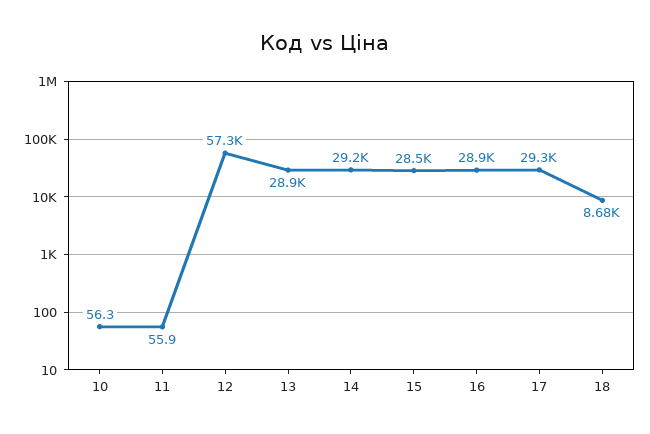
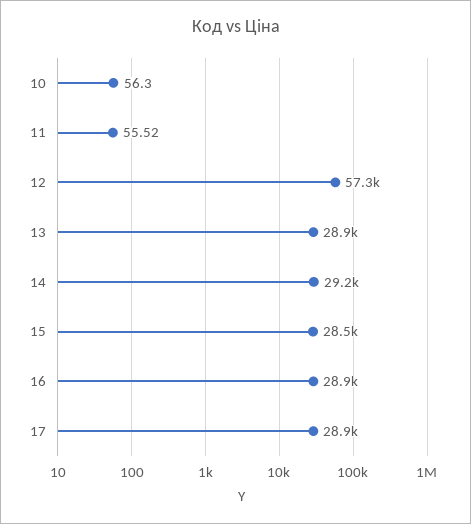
  {
    "10": 56.3,
-   "11": 55.9,
+   "11": 55.52,
    "12": 57300,
    "13": 28900,
    "14": 29200,
    "15": 28500,
    "16": 28900,
-   "17": 29300,
+   "17": 28900
-   "18": 8680
  }

